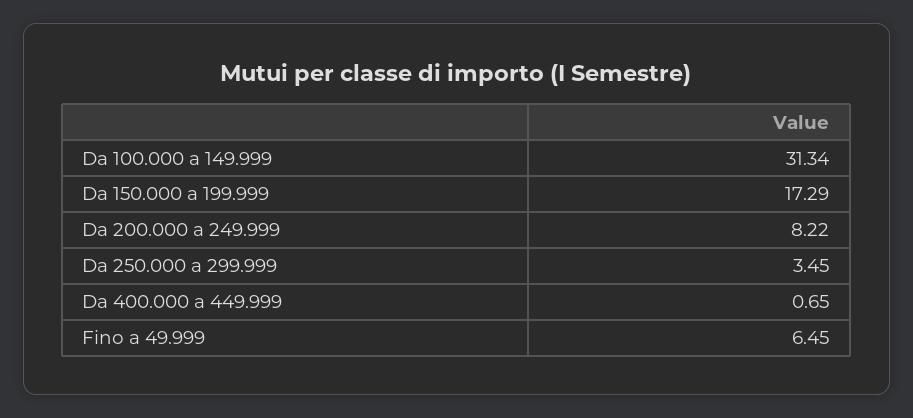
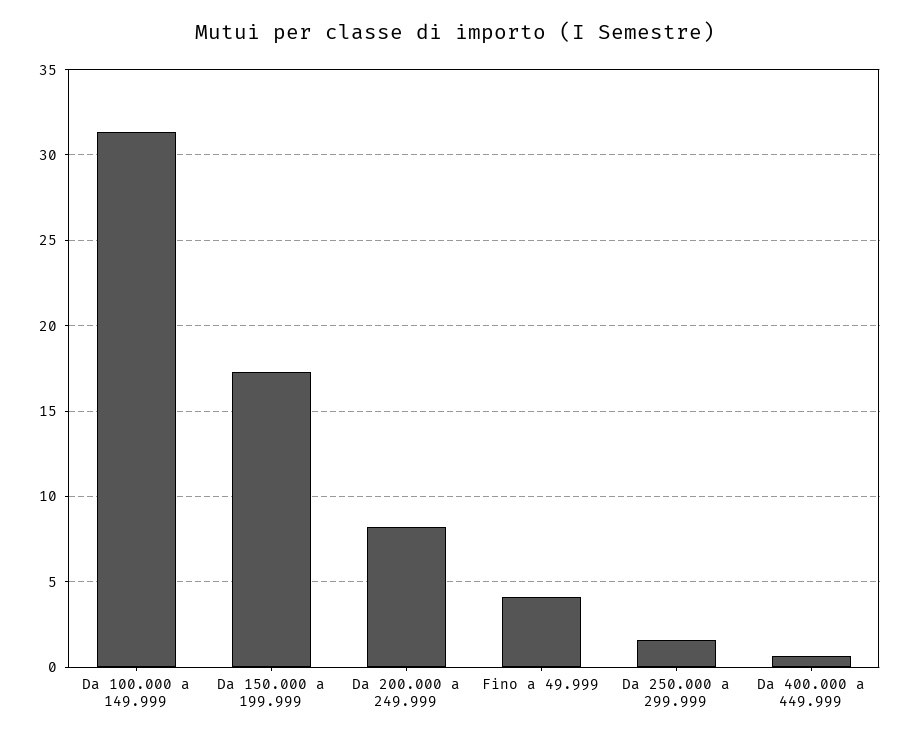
  {
    "Da 100.000 a 149.999": 31.34,
    "Da 150.000 a 199.999": 17.29,
    "Da 200.000 a 249.999": 8.22,
-   "Da 250.000 a 299.999": 3.45,
+   "Da 250.000 a 299.999": 1.5,
    "Da 400.000 a 449.999": 0.65,
-   "Fino a 49.999": 6.45
+   "Fino a 49.999": 4
  }

